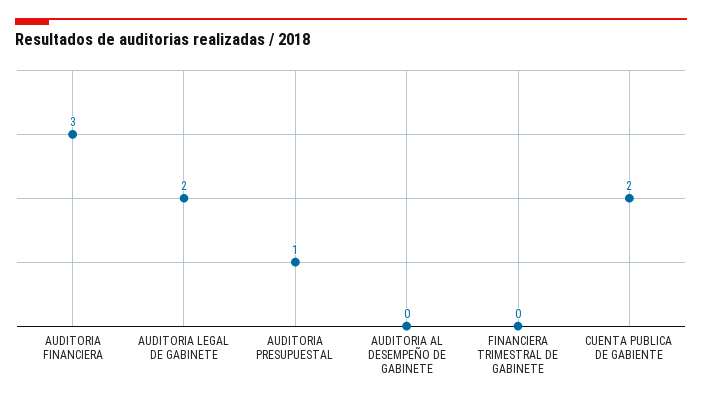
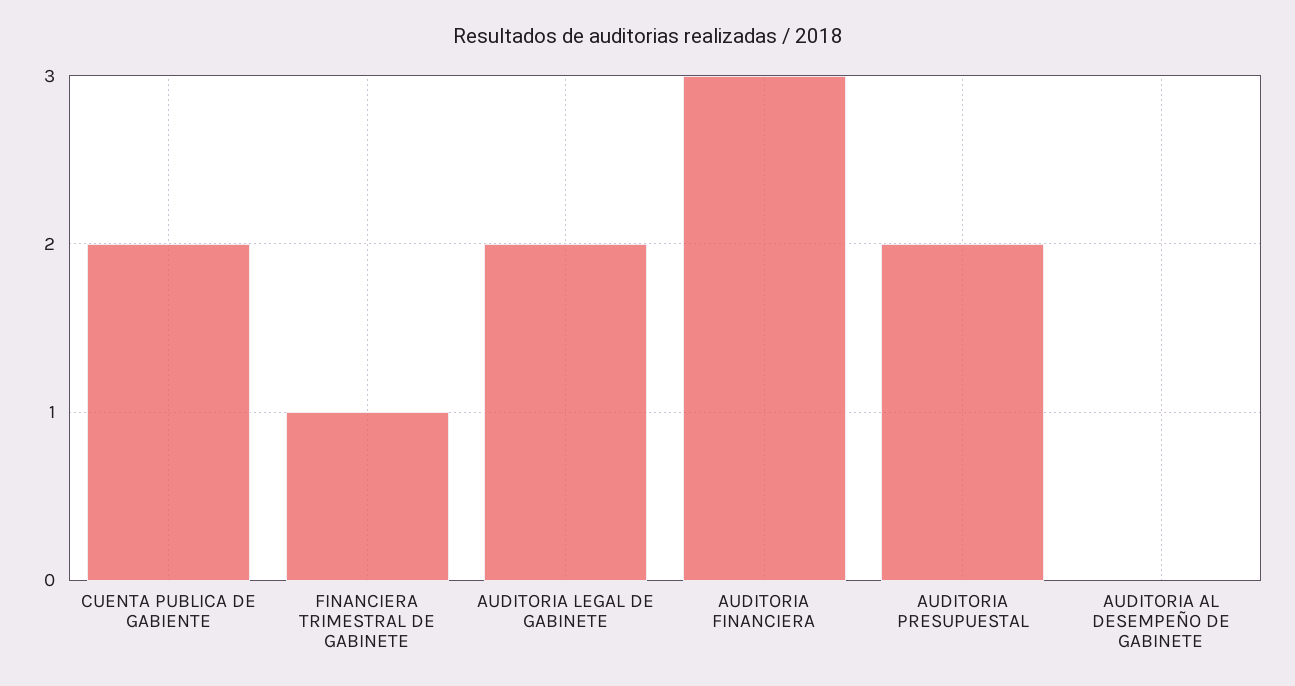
  {
    "AUDITORIA FINANCIERA": 3,
    "AUDITORIA LEGAL DE GABINETE": 2,
-   "AUDITORIA PRESUPUESTAL": 1,
+   "AUDITORIA PRESUPUESTAL": 2,
    "AUDITORIA AL DESEMPEÑO DE GABINETE": 0,
-   "FINANCIERA TRIMESTRAL DE GABINETE": 0,
+   "FINANCIERA TRIMESTRAL DE GABINETE": 1,
    "CUENTA PUBLICA DE GABIENTE": 2
  }

